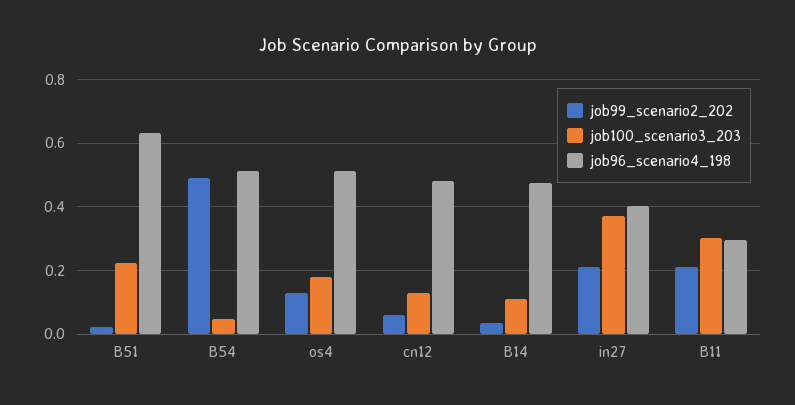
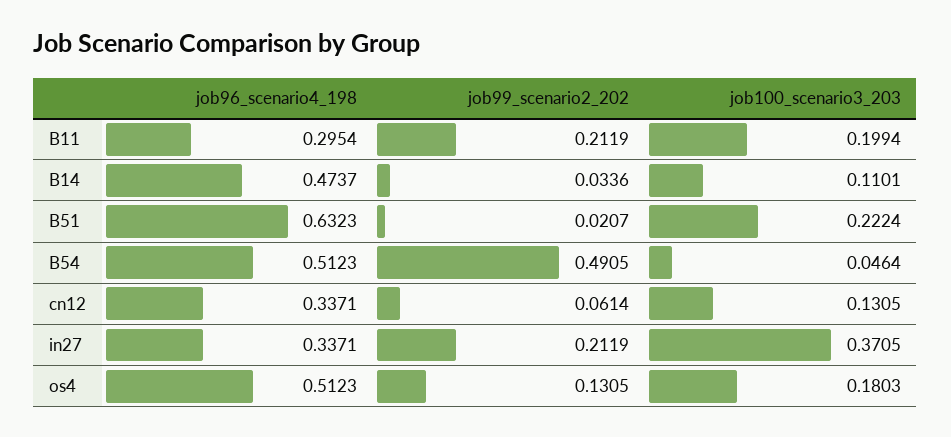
  {
    "job99_scenario2_202": {
      "B51": 0.0207,
      "B54": 0.4905,
      "os4": 0.1305,
      "cn12": 0.0614,
      "B14": 0.0336,
      "in27": 0.2119,
      "B11": 0.2119
    },
    "job100_scenario3_203": {
      "B51": 0.2224,
      "B54": 0.0464,
      "os4": 0.1803,
      "cn12": 0.1305,
      "B14": 0.1101,
      "in27": 0.3705,
-     "B11": 0.3
+     "B11": 0.1994
    },
    "job96_scenario4_198": {
      "B51": 0.6323,
      "B54": 0.5123,
      "os4": 0.5123,
-     "cn12": 0.48,
+     "cn12": 0.3371,
      "B14": 0.4737,
-     "in27": 0.4,
+     "in27": 0.3371,
      "B11": 0.2954
    }
  }

